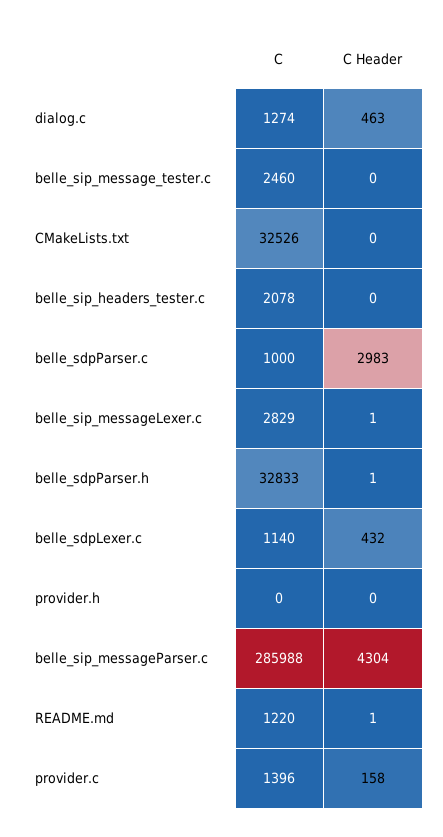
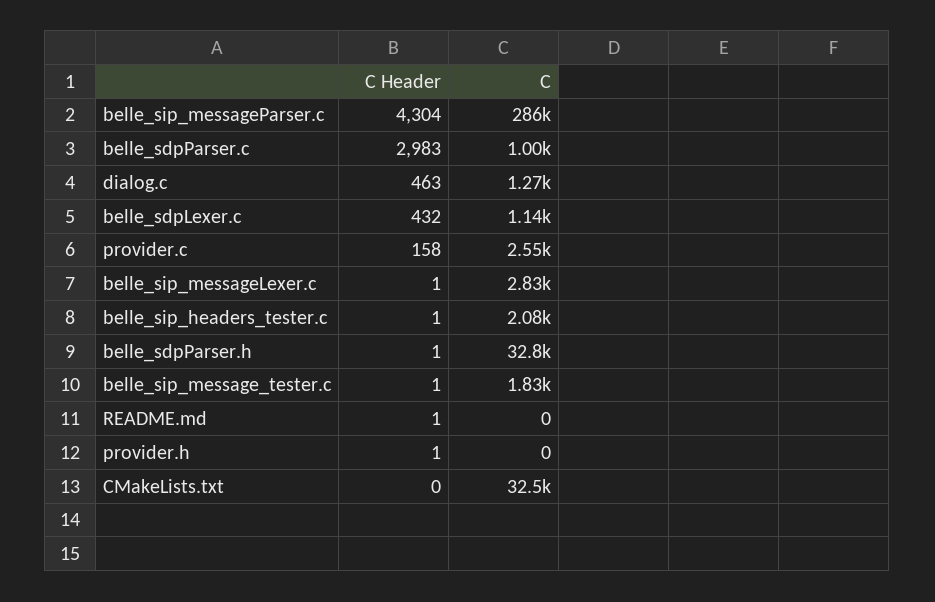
  {
    "C": {
      "dialog.c": 1274,
-     "belle_sip_message_tester.c": 2460,
+     "belle_sip_message_tester.c": 1830,
      "CMakeLists.txt": 32526,
      "belle_sip_headers_tester.c": 2078,
      "belle_sdpParser.c": 1000,
      "belle_sip_messageLexer.c": 2829,
      "belle_sdpParser.h": 32833,
      "belle_sdpLexer.c": 1140,
      "provider.h": 0,
      "belle_sip_messageParser.c": 285988,
-     "README.md": 1220,
+     "README.md": 0,
-     "provider.c": 1396
+     "provider.c": 2550
    },
    "C Header": {
      "dialog.c": 463,
-     "belle_sip_message_tester.c": 0,
+     "belle_sip_message_tester.c": 1,
      "CMakeLists.txt": 0,
-     "belle_sip_headers_tester.c": 0,
+     "belle_sip_headers_tester.c": 1,
      "belle_sdpParser.c": 2983,
      "belle_sip_messageLexer.c": 1,
      "belle_sdpParser.h": 1,
      "belle_sdpLexer.c": 432,
-     "provider.h": 0,
+     "provider.h": 1,
      "belle_sip_messageParser.c": 4304,
      "README.md": 1,
      "provider.c": 158
    }
  }

